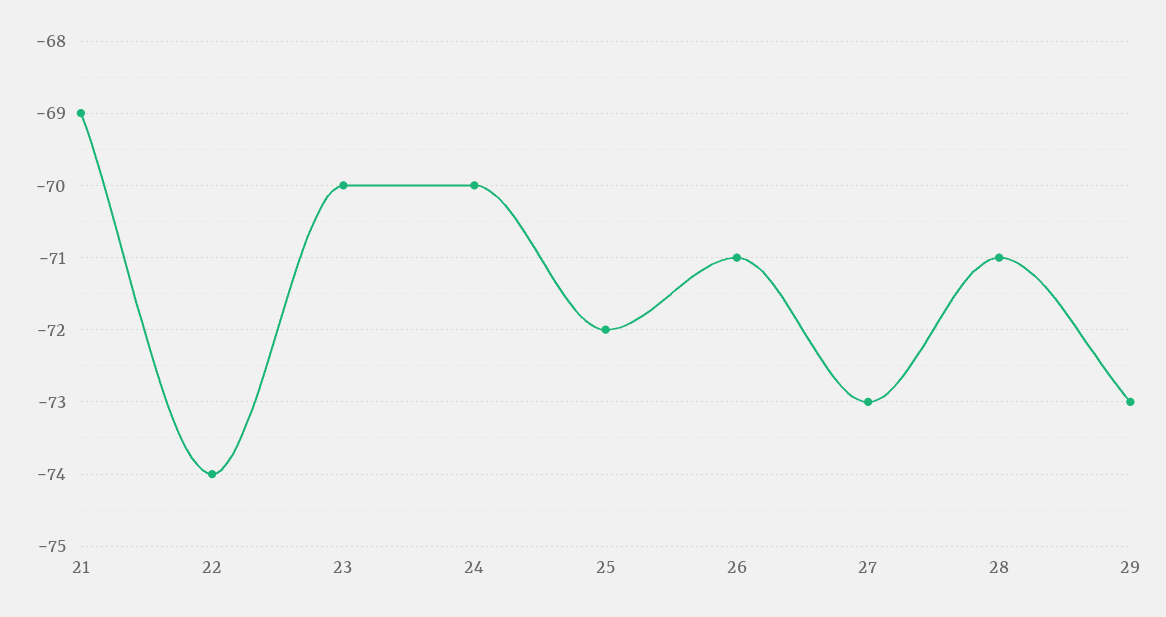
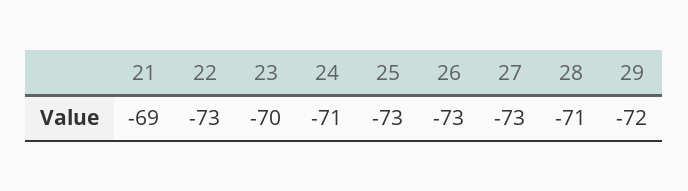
  {
    "21": -69,
-   "22": -74,
+   "22": -73,
    "23": -70,
-   "24": -70,
+   "24": -71,
-   "25": -72,
+   "25": -73,
-   "26": -71,
+   "26": -73,
    "27": -73,
    "28": -71,
-   "29": -73
+   "29": -72
  }

